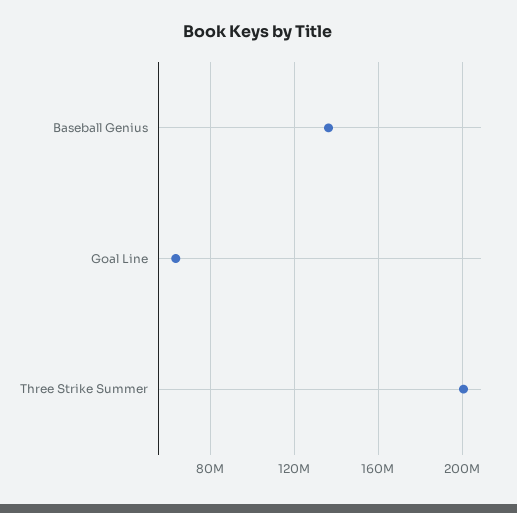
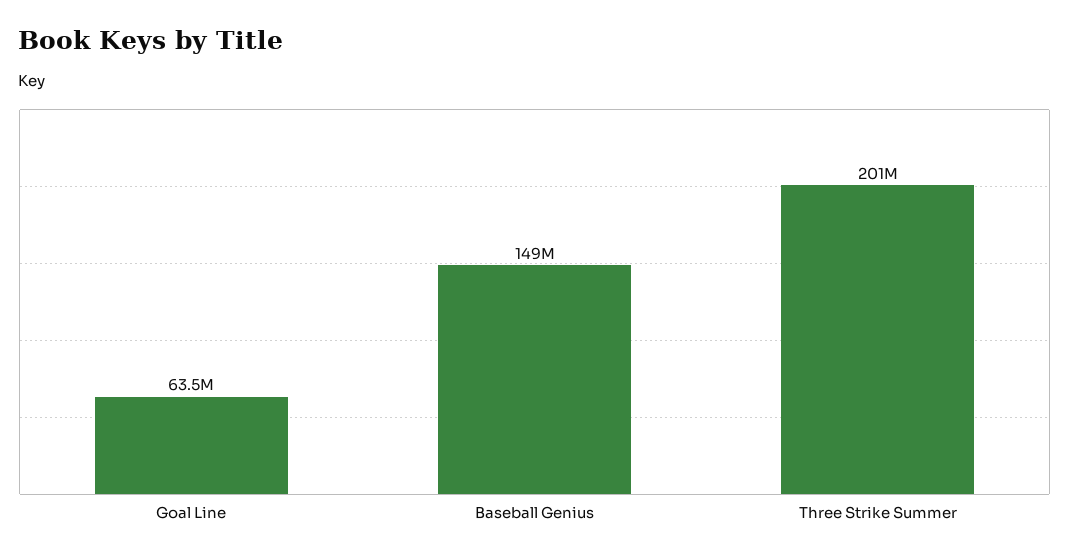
  {
-   "Baseball Genius": 135000000,
+   "Baseball Genius": 149000000,
    "Goal Line": 63500000,
    "Three Strike Summer": 201000000
  }

